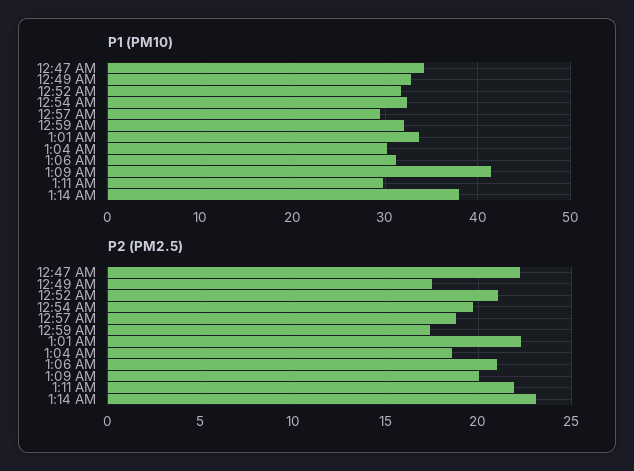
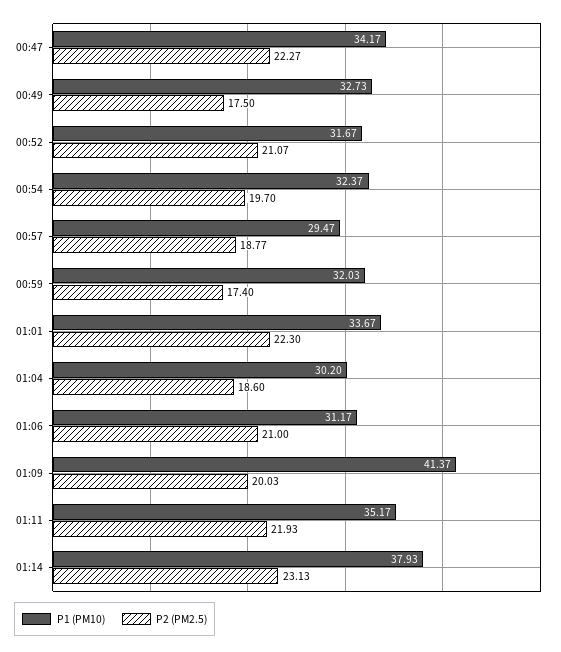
  {
    "P1 (PM10)": {
      "12:47 AM": 34.17,
      "12:49 AM": 32.73,
      "12:52 AM": 31.67,
      "12:54 AM": 32.37,
      "12:57 AM": 29.47,
      "12:59 AM": 32.03,
      "1:01 AM": 33.67,
      "1:04 AM": 30.2,
      "1:06 AM": 31.17,
      "1:09 AM": 41.37,
-     "1:11 AM": 30,
+     "1:11 AM": 35.17,
      "1:14 AM": 37.93
    },
    "P2 (PM2.5)": {
      "12:47 AM": 22.27,
      "12:49 AM": 17.5,
      "12:52 AM": 21.07,
      "12:54 AM": 19.7,
      "12:57 AM": 18.77,
      "12:59 AM": 17.4,
      "1:01 AM": 22.3,
      "1:04 AM": 18.6,
      "1:06 AM": 21,
      "1:09 AM": 20.03,
      "1:11 AM": 21.93,
      "1:14 AM": 23.13
    }
  }

